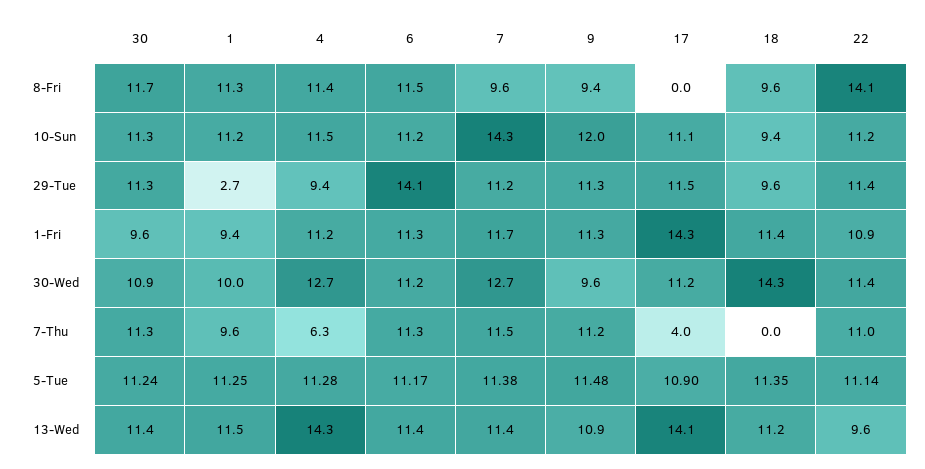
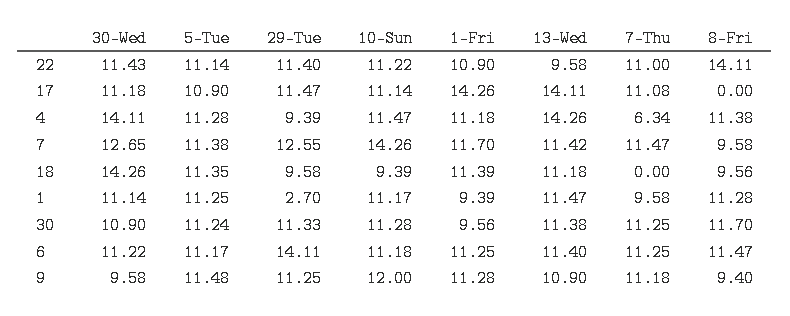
  {
    "30": {
      "8-Fri": 11.7,
      "10-Sun": 11.28,
      "29-Tue": 11.33,
      "1-Fri": 9.56,
      "30-Wed": 10.9,
      "7-Thu": 11.25,
      "5-Tue": 11.24,
      "13-Wed": 11.38
    },
    "1": {
      "8-Fri": 11.28,
      "10-Sun": 11.17,
      "29-Tue": 2.7,
      "1-Fri": 9.39,
-     "30-Wed": 10,
+     "30-Wed": 11.14,
      "7-Thu": 9.58,
      "5-Tue": 11.25,
      "13-Wed": 11.47
    },
    "4": {
      "8-Fri": 11.38,
      "10-Sun": 11.47,
      "29-Tue": 9.39,
      "1-Fri": 11.18,
-     "30-Wed": 12.7,
+     "30-Wed": 14.11,
      "7-Thu": 6.34,
      "5-Tue": 11.28,
      "13-Wed": 14.26
    },
    "6": {
      "8-Fri": 11.47,
      "10-Sun": 11.18,
      "29-Tue": 14.11,
      "1-Fri": 11.25,
      "30-Wed": 11.22,
      "7-Thu": 11.25,
      "5-Tue": 11.17,
      "13-Wed": 11.4
    },
    "7": {
      "8-Fri": 9.58,
      "10-Sun": 14.26,
-     "29-Tue": 11.2,
+     "29-Tue": 12.55,
      "1-Fri": 11.7,
      "30-Wed": 12.65,
      "7-Thu": 11.47,
      "5-Tue": 11.38,
      "13-Wed": 11.42
    },
    "9": {
      "8-Fri": 9.4,
      "10-Sun": 12,
      "29-Tue": 11.25,
      "1-Fri": 11.28,
      "30-Wed": 9.58,
      "7-Thu": 11.18,
      "5-Tue": 11.48,
      "13-Wed": 10.9
    },
    "17": {
      "8-Fri": 0,
      "10-Sun": 11.14,
      "29-Tue": 11.47,
      "1-Fri": 14.26,
      "30-Wed": 11.18,
-     "7-Thu": 4,
+     "7-Thu": 11.08,
      "5-Tue": 10.9,
      "13-Wed": 14.11
    },
    "18": {
      "8-Fri": 9.56,
      "10-Sun": 9.39,
      "29-Tue": 9.58,
      "1-Fri": 11.39,
      "30-Wed": 14.26,
      "7-Thu": 0,
      "5-Tue": 11.35,
      "13-Wed": 11.18
    },
    "22": {
      "8-Fri": 14.11,
      "10-Sun": 11.22,
      "29-Tue": 11.4,
      "1-Fri": 10.9,
      "30-Wed": 11.43,
      "7-Thu": 11,
      "5-Tue": 11.14,
      "13-Wed": 9.58
    }
  }

